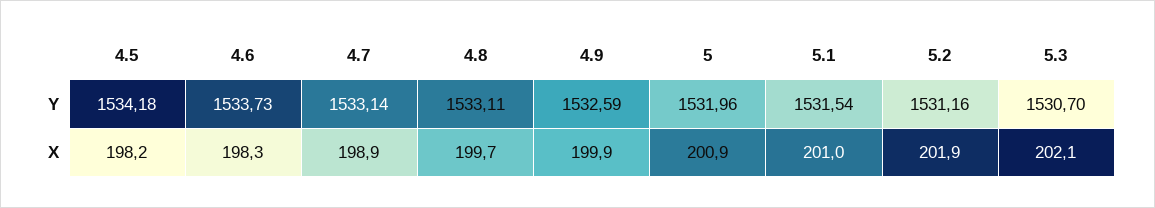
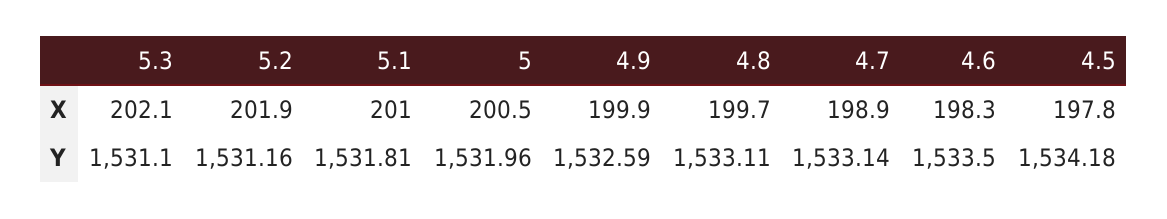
  {
    "4.5": {
      "Y": 1534.18,
-     "X": 198.2
+     "X": 197.8
    },
    "4.6": {
-     "Y": 1533.73,
+     "Y": 1533.5,
      "X": 198.3
    },
    "4.7": {
      "Y": 1533.14,
      "X": 198.9
    },
    "4.8": {
      "Y": 1533.11,
      "X": 199.7
    },
    "4.9": {
      "Y": 1532.59,
      "X": 199.9
    },
    "5": {
      "Y": 1531.96,
-     "X": 200.9
+     "X": 200.5
    },
    "5.1": {
-     "Y": 1531.54,
+     "Y": 1531.81,
      "X": 201
    },
    "5.2": {
      "Y": 1531.16,
      "X": 201.9
    },
    "5.3": {
-     "Y": 1530.7,
+     "Y": 1531.1,
      "X": 202.1
    }
  }

